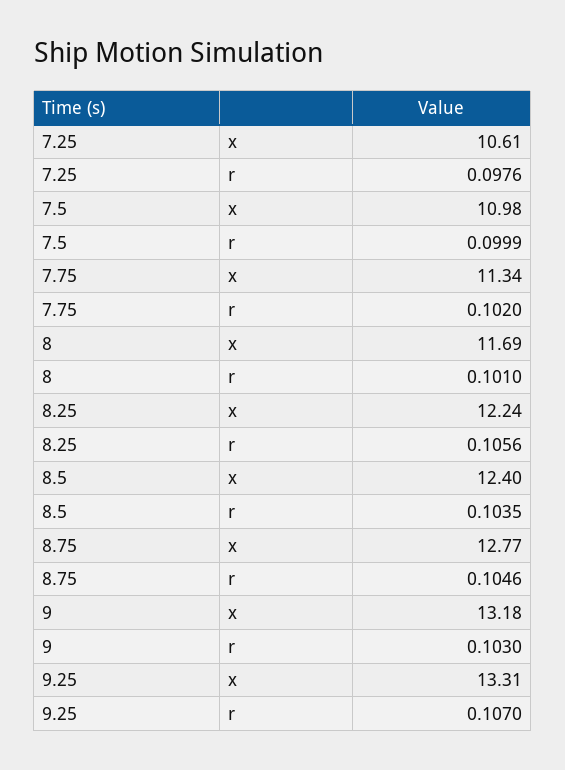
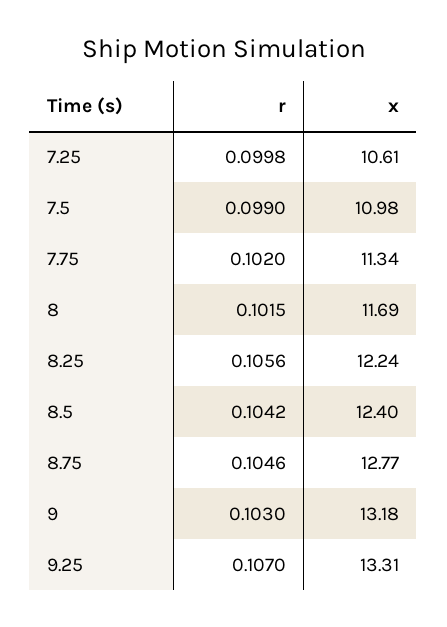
  {
    "7.25": {
      "x": 10.61,
-     "r": 0.0976
+     "r": 0.0998
    },
    "7.5": {
      "x": 10.98,
-     "r": 0.0999
+     "r": 0.099
    },
    "7.75": {
      "x": 11.34,
      "r": 0.102
    },
    "8": {
      "x": 11.69,
-     "r": 0.101
+     "r": 0.1015
    },
    "8.25": {
      "x": 12.24,
      "r": 0.1056
    },
    "8.5": {
      "x": 12.4,
-     "r": 0.1035
+     "r": 0.1042
    },
    "8.75": {
      "x": 12.77,
      "r": 0.1046
    },
    "9": {
      "x": 13.18,
      "r": 0.103
    },
    "9.25": {
      "x": 13.31,
      "r": 0.107
    }
  }

